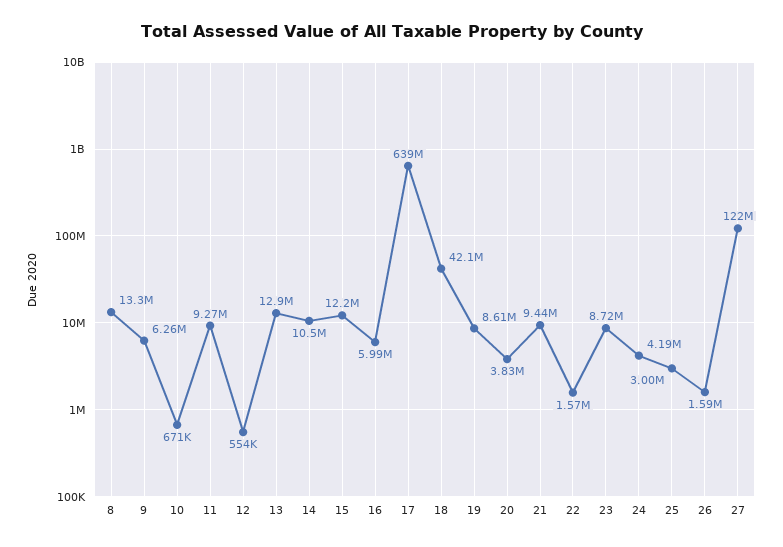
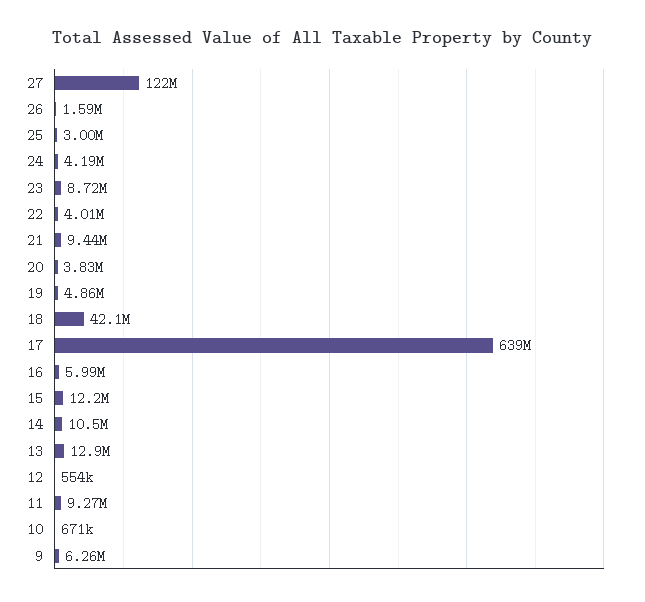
  {
-   "8": 13300000,
    "9": 6260000,
    "10": 671000,
    "11": 9270000,
    "12": 554000,
    "13": 12900000,
    "14": 10500000,
    "15": 12200000,
    "16": 5990000,
    "17": 639000000,
    "18": 42100000,
-   "19": 8610000,
+   "19": 4860000,
    "20": 3830000,
    "21": 9440000,
-   "22": 1570000,
+   "22": 4010000,
    "23": 8720000,
    "24": 4190000,
    "25": 3000000,
    "26": 1590000,
    "27": 122000000
  }

